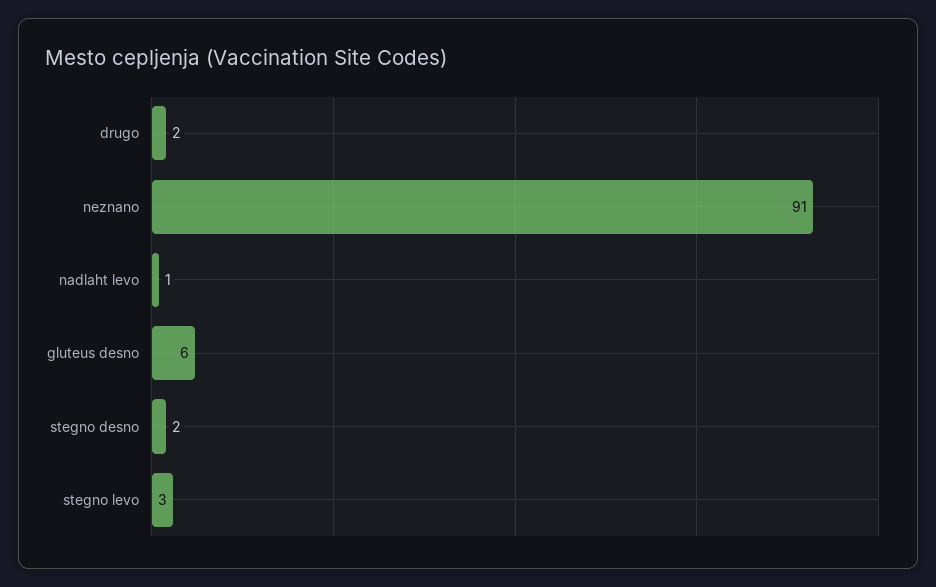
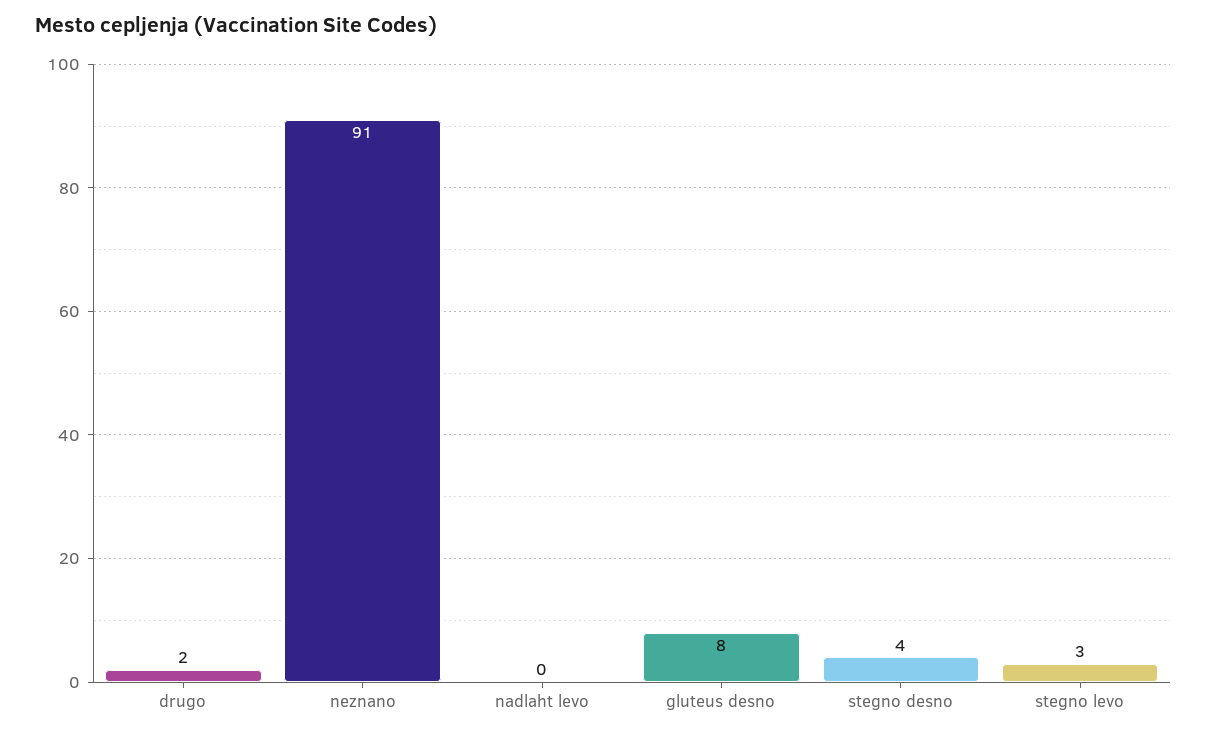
  {
    "drugo": 2,
    "neznano": 91,
-   "nadlaht levo": 1,
+   "nadlaht levo": 0,
-   "gluteus desno": 6,
+   "gluteus desno": 8,
-   "stegno desno": 2,
+   "stegno desno": 4,
    "stegno levo": 3
  }

